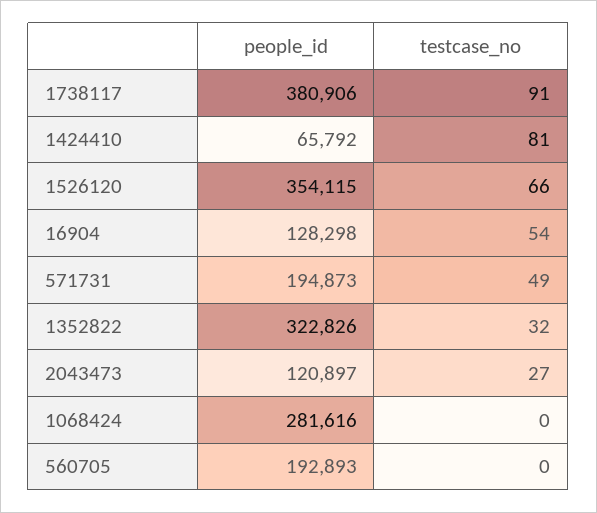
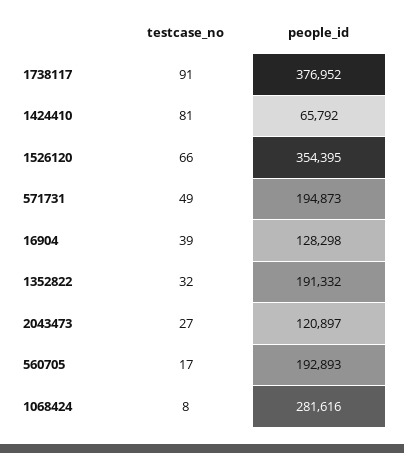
  {
    "people_id": {
-     "1738117": 380906,
+     "1738117": 376952,
      "1424410": 65792,
-     "1526120": 354115,
+     "1526120": 354395,
      "16904": 128298,
      "571731": 194873,
-     "1352822": 322826,
+     "1352822": 191332,
      "2043473": 120897,
      "1068424": 281616,
      "560705": 192893
    },
    "testcase_no": {
      "1738117": 91,
      "1424410": 81,
      "1526120": 66,
-     "16904": 54,
+     "16904": 39,
      "571731": 49,
      "1352822": 32,
      "2043473": 27,
-     "1068424": 0,
+     "1068424": 8,
-     "560705": 0
+     "560705": 17
    }
  }

